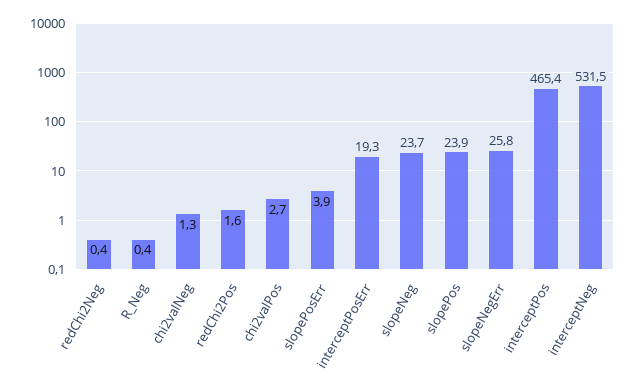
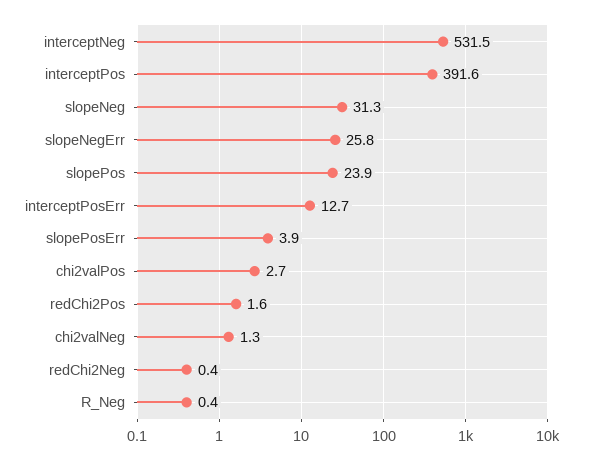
  {
    "redChi2Neg": 0.4,
    "R_Neg": 0.4,
    "chi2valNeg": 1.3,
    "redChi2Pos": 1.6,
    "chi2valPos": 2.7,
    "slopePosErr": 3.9,
-   "interceptPosErr": 19.3,
+   "interceptPosErr": 12.7,
-   "slopeNeg": 23.7,
+   "slopeNeg": 31.3,
    "slopePos": 23.9,
    "slopeNegErr": 25.8,
-   "interceptPos": 465.4,
+   "interceptPos": 391.6,
    "interceptNeg": 531.5
  }

